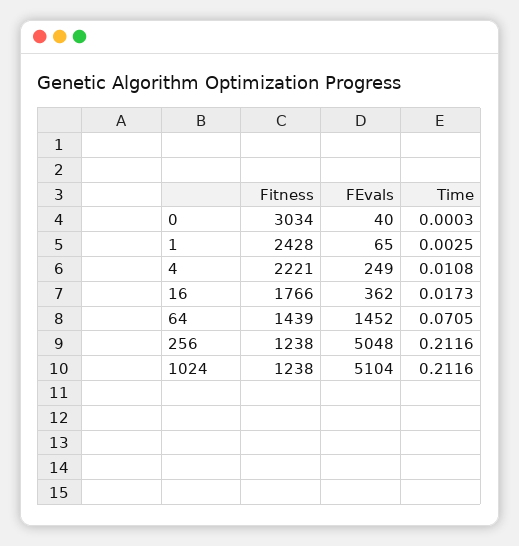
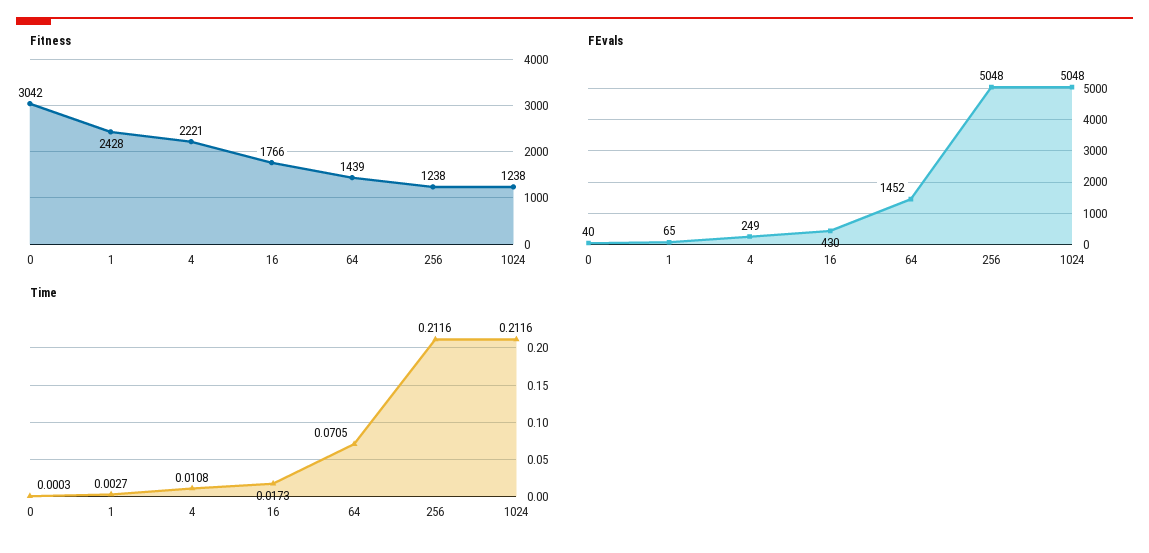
  {
    "Fitness": {
-     "0": 3034,
+     "0": 3042,
      "1": 2428,
      "4": 2221,
      "16": 1766,
      "64": 1439,
      "256": 1238,
      "1024": 1238
    },
    "FEvals": {
      "0": 40,
      "1": 65,
      "4": 249,
-     "16": 362,
+     "16": 430,
      "64": 1452,
      "256": 5048,
-     "1024": 5104
+     "1024": 5048
    },
    "Time": {
      "0": 0.0003,
-     "1": 0.0025,
+     "1": 0.0027,
      "4": 0.0108,
      "16": 0.0173,
      "64": 0.0705,
      "256": 0.2116,
      "1024": 0.2116
    }
  }

